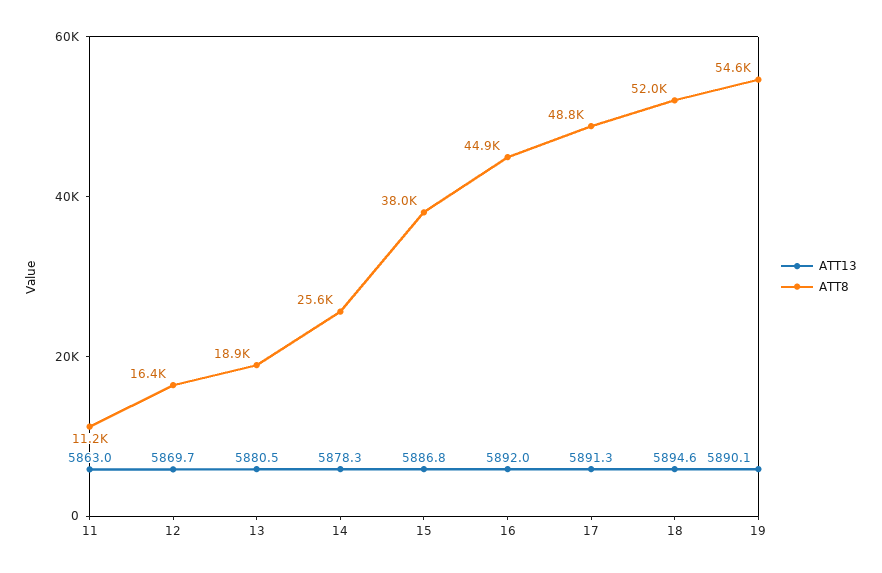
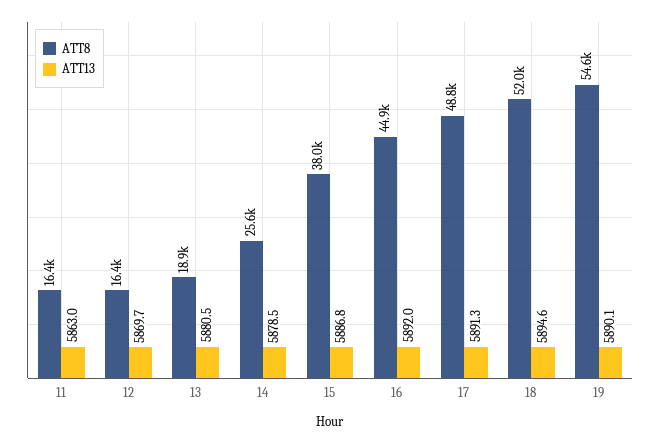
  {
    "ATT13": {
      "11": 5863,
      "12": 5869.7,
      "13": 5880.5,
-     "14": 5878.3,
+     "14": 5878.5,
      "15": 5886.8,
      "16": 5892,
      "17": 5891.3,
      "18": 5894.6,
      "19": 5890.1
    },
    "ATT8": {
-     "11": 11200,
+     "11": 16400,
      "12": 16400,
      "13": 18900,
      "14": 25600,
      "15": 38000,
      "16": 44900,
      "17": 48800,
      "18": 52000,
      "19": 54600
    }
  }

